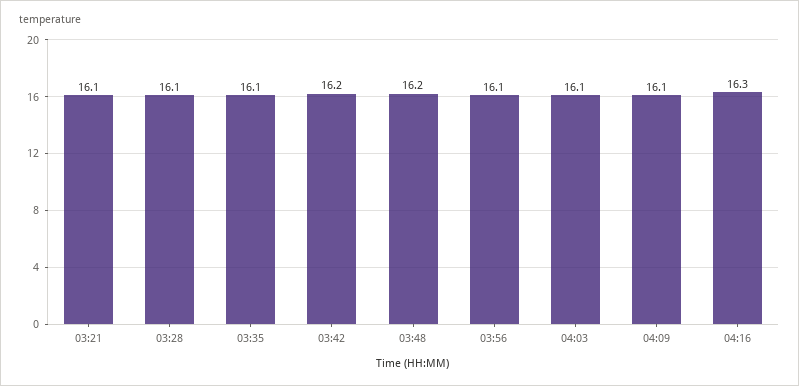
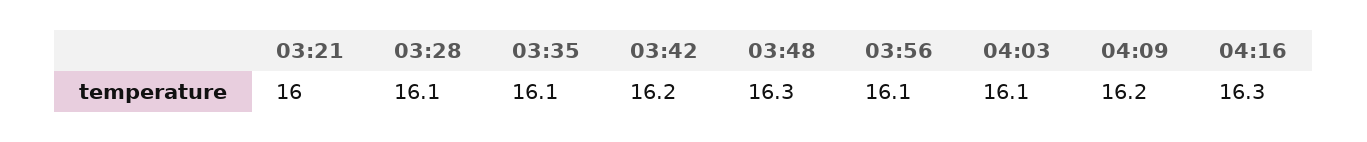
  {
-   "03:21": 16.1,
+   "03:21": 16,
    "03:28": 16.1,
    "03:35": 16.1,
    "03:42": 16.2,
-   "03:48": 16.2,
+   "03:48": 16.3,
    "03:56": 16.1,
    "04:03": 16.1,
-   "04:09": 16.1,
+   "04:09": 16.2,
    "04:16": 16.3
  }

